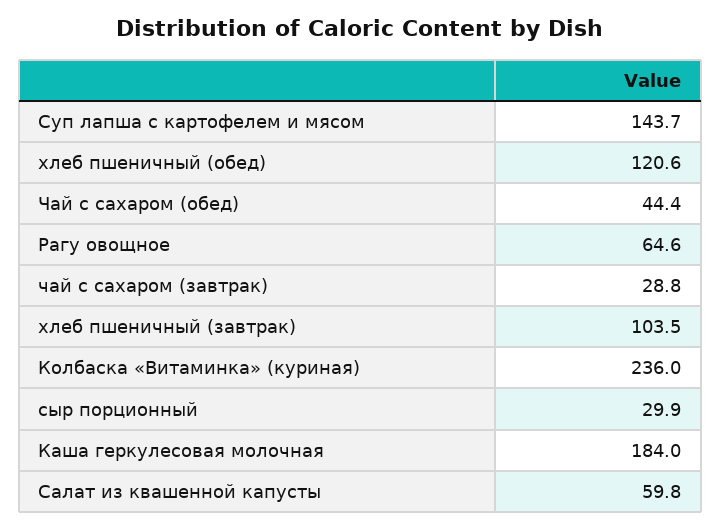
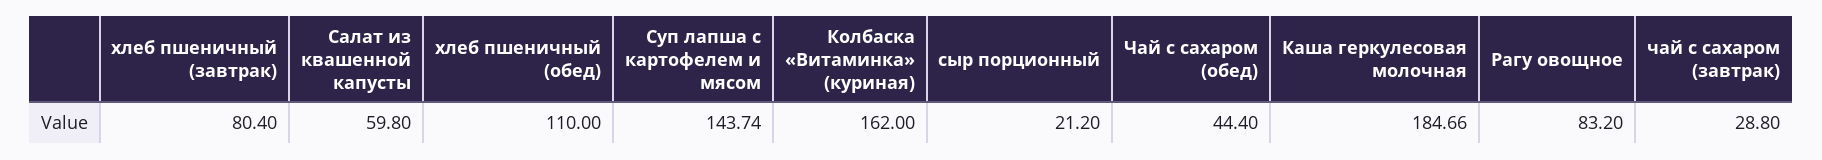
  {
    "Суп лапша с картофелем и мясом": 143.74,
-   "хлеб пшеничный (обед)": 120.6,
+   "хлеб пшеничный (обед)": 110,
    "Чай с сахаром (обед)": 44.4,
-   "Рагу овощное": 64.6,
+   "Рагу овощное": 83.2,
    "чай с сахаром (завтрак)": 28.8,
-   "хлеб пшеничный (завтрак)": 103.5,
+   "хлеб пшеничный (завтрак)": 80.4,
-   "Колбаска «Витаминка» (куриная)": 236,
+   "Колбаска «Витаминка» (куриная)": 162,
-   "сыр порционный": 29.9,
+   "сыр порционный": 21.2,
-   "Каша геркулесовая молочная": 184,
+   "Каша геркулесовая молочная": 184.66,
    "Салат из квашенной капусты": 59.8
  }

